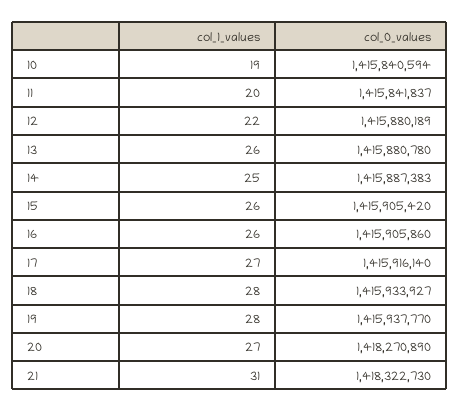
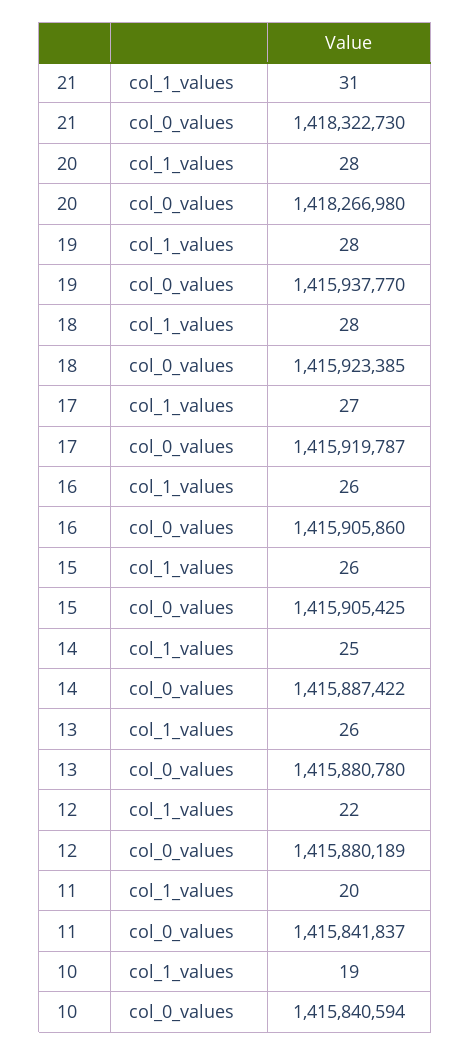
  {
    "col_1_values": {
      "10": 19,
      "11": 20,
      "12": 22,
      "13": 26,
      "14": 25,
      "15": 26,
      "16": 26,
      "17": 27,
      "18": 28,
      "19": 28,
-     "20": 27,
+     "20": 28,
      "21": 31
    },
    "col_0_values": {
      "10": 1415840594,
      "11": 1415841837,
      "12": 1415880189,
      "13": 1415880780,
-     "14": 1415887383,
+     "14": 1415887422,
-     "15": 1415905420,
+     "15": 1415905425,
      "16": 1415905860,
-     "17": 1415916140,
+     "17": 1415919787,
-     "18": 1415933927,
+     "18": 1415923385,
      "19": 1415937770,
-     "20": 1418270890,
+     "20": 1418266980,
      "21": 1418322730
    }
  }

